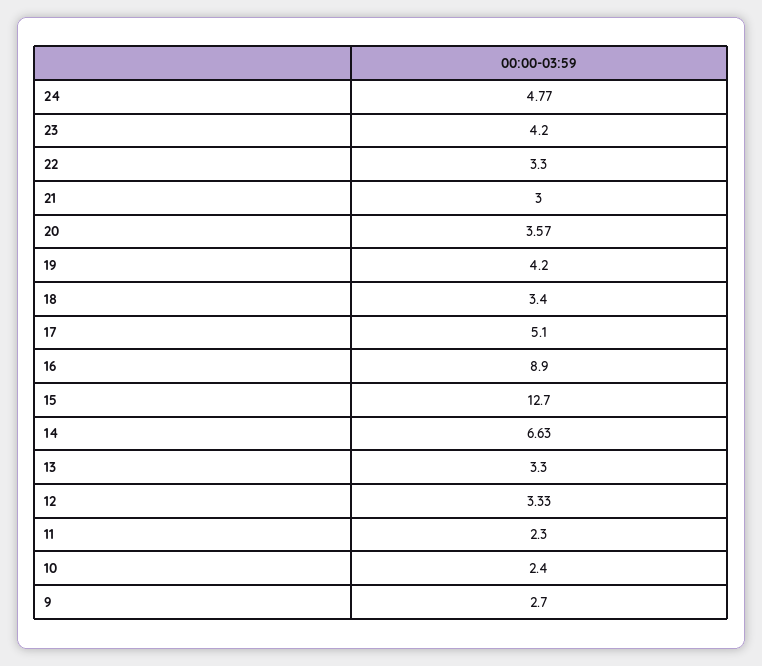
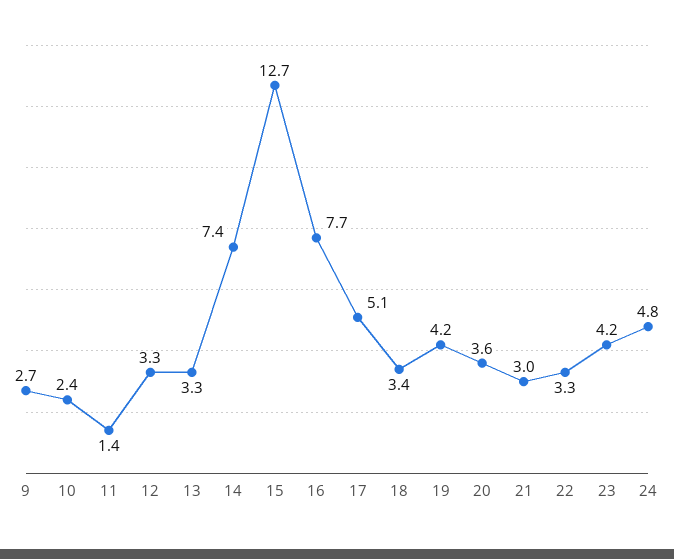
  {
    "24": 4.77,
    "23": 4.2,
    "22": 3.3,
    "21": 3,
    "20": 3.57,
    "19": 4.2,
    "18": 3.4,
    "17": 5.1,
-   "16": 8.9,
+   "16": 7.7,
    "15": 12.7,
-   "14": 6.63,
+   "14": 7.4,
    "13": 3.3,
    "12": 3.33,
-   "11": 2.3,
+   "11": 1.4,
    "10": 2.4,
    "9": 2.7
  }

